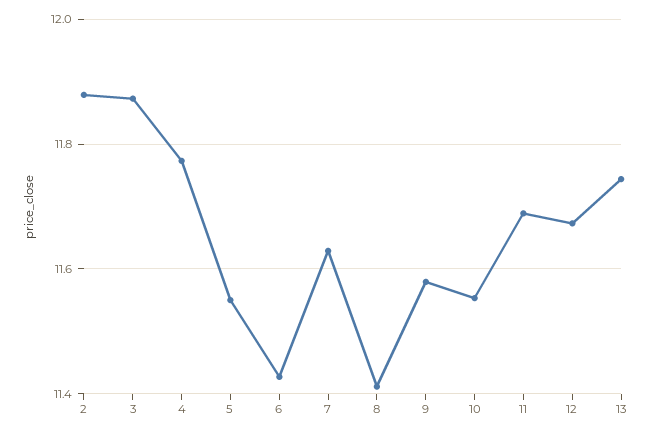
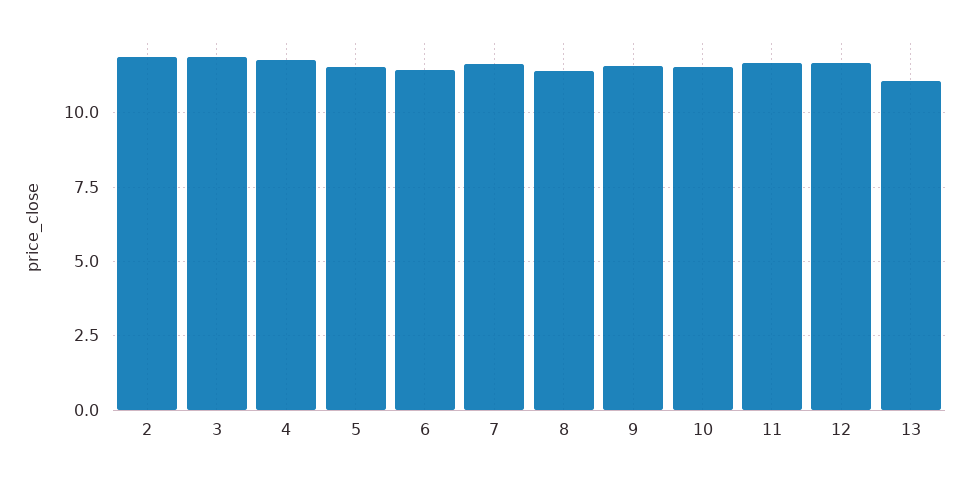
  {
    "2": 11.88,
    "3": 11.88,
    "4": 11.78,
    "5": 11.56,
    "6": 11.42,
    "7": 11.62,
    "8": 11.42,
    "9": 11.58,
    "10": 11.56,
    "11": 11.68,
    "12": 11.68,
-   "13": 11.74
+   "13": 11
  }

